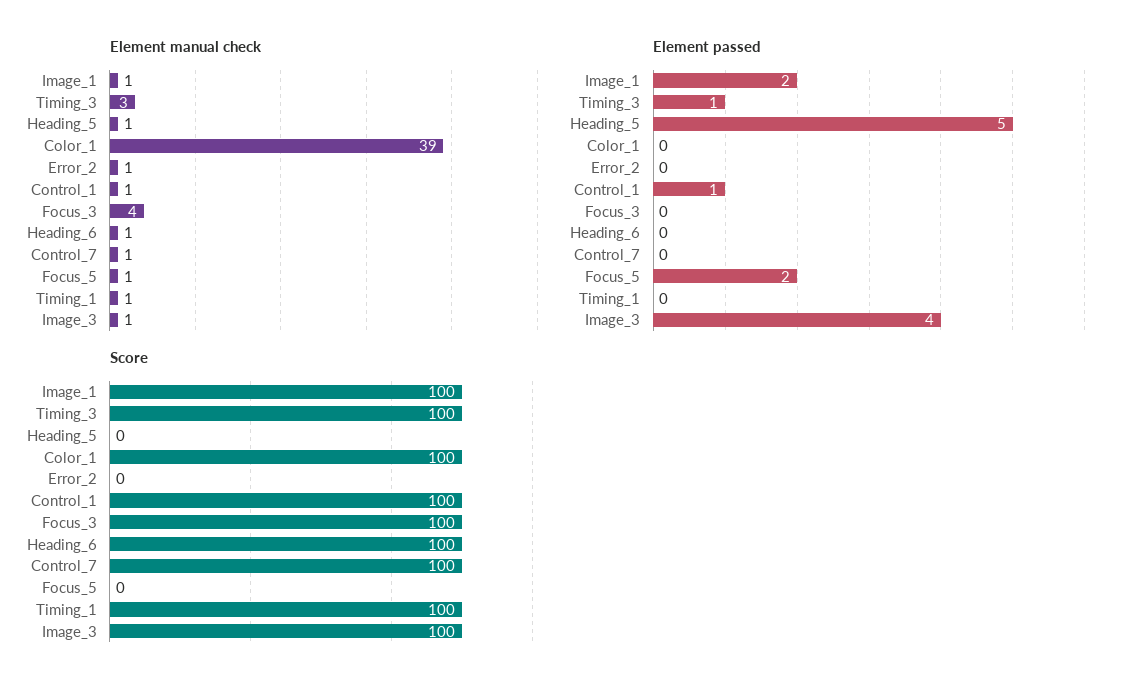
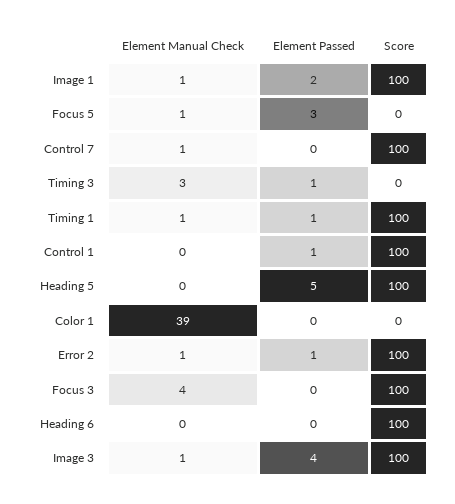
  {
    "Element manual check": {
      "Image_1": 1,
      "Timing_3": 3,
-     "Heading_5": 1,
+     "Heading_5": 0,
      "Color_1": 39,
      "Error_2": 1,
-     "Control_1": 1,
+     "Control_1": 0,
      "Focus_3": 4,
-     "Heading_6": 1,
+     "Heading_6": 0,
      "Control_7": 1,
      "Focus_5": 1,
      "Timing_1": 1,
      "Image_3": 1
    },
    "Element passed": {
      "Image_1": 2,
      "Timing_3": 1,
      "Heading_5": 5,
      "Color_1": 0,
-     "Error_2": 0,
+     "Error_2": 1,
      "Control_1": 1,
      "Focus_3": 0,
      "Heading_6": 0,
      "Control_7": 0,
-     "Focus_5": 2,
+     "Focus_5": 3,
-     "Timing_1": 0,
+     "Timing_1": 1,
      "Image_3": 4
    },
    "Score": {
      "Image_1": 100,
-     "Timing_3": 100,
+     "Timing_3": 0,
-     "Heading_5": 0,
+     "Heading_5": 100,
-     "Color_1": 100,
+     "Color_1": 0,
-     "Error_2": 0,
+     "Error_2": 100,
      "Control_1": 100,
      "Focus_3": 100,
      "Heading_6": 100,
      "Control_7": 100,
      "Focus_5": 0,
      "Timing_1": 100,
      "Image_3": 100
    }
  }

